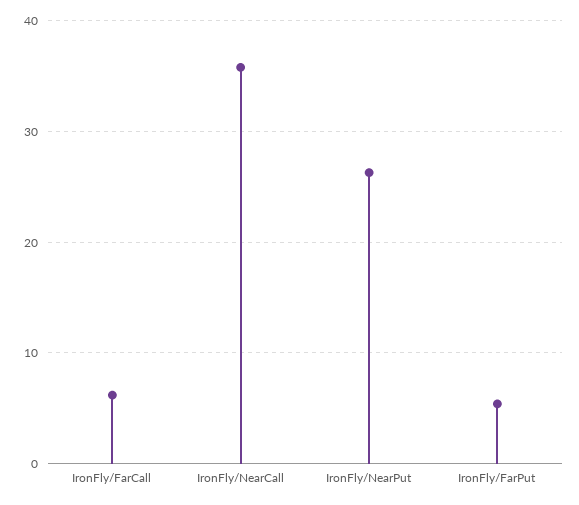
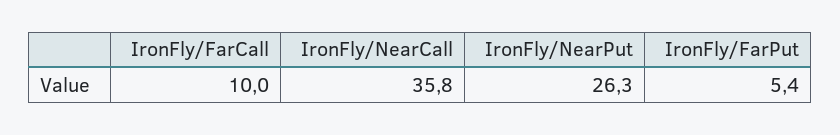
  {
-   "IronFly/FarCall": 6,
+   "IronFly/FarCall": 10,
    "IronFly/NearCall": 35.8,
    "IronFly/NearPut": 26.3,
    "IronFly/FarPut": 5.4
  }

